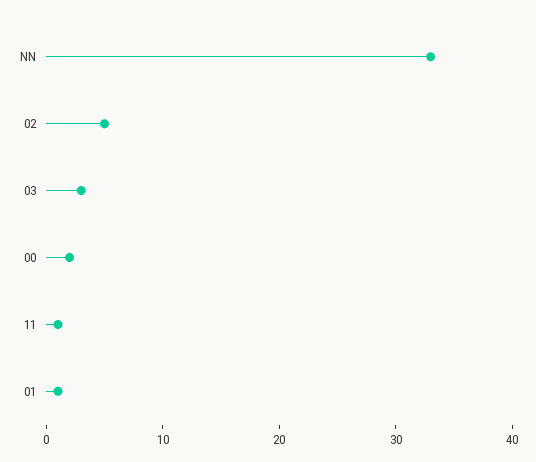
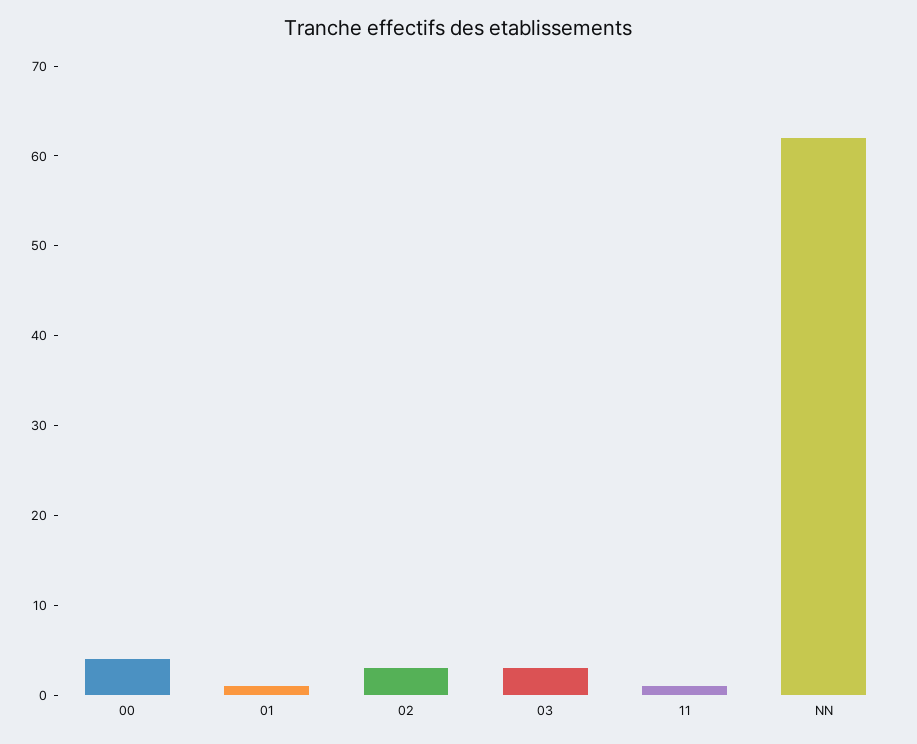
  {
-   "NN": 33,
+   "NN": 62,
-   "02": 5,
+   "02": 3,
    "03": 3,
-   "00": 2,
+   "00": 4,
    "11": 1,
    "01": 1
  }

